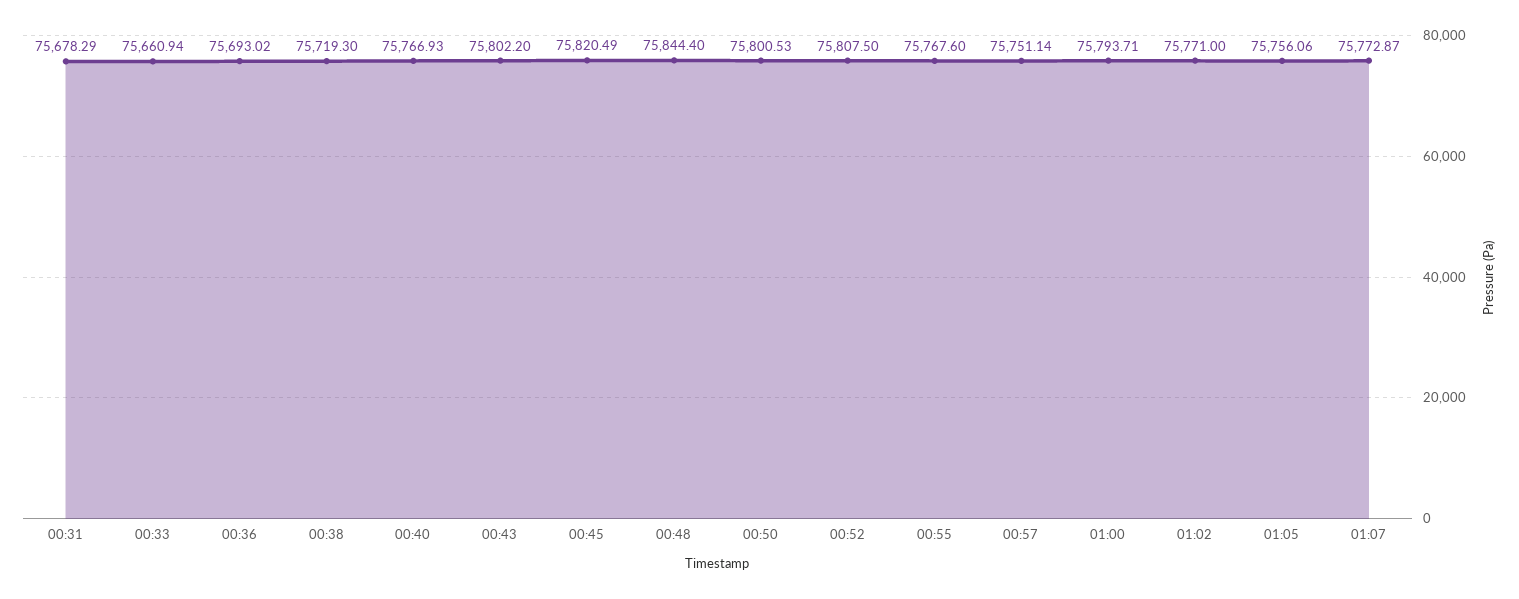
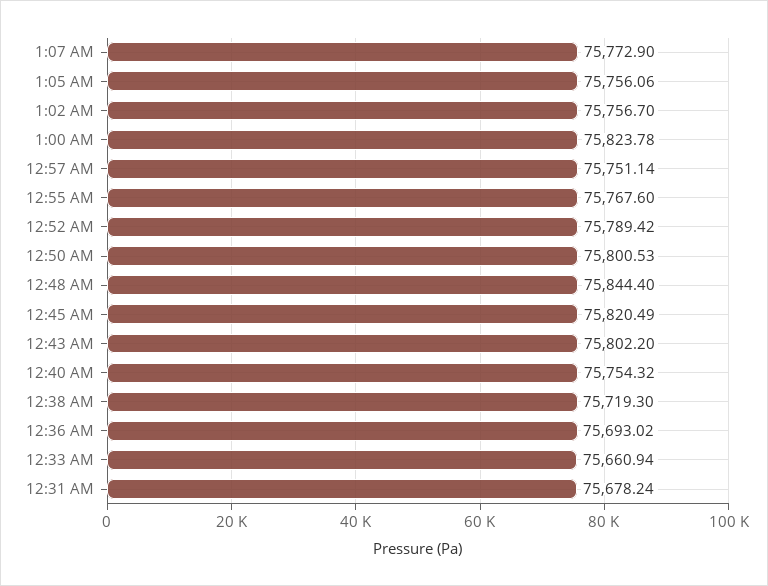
  {
-   "00:31": 75678.29,
+   "00:31": 75678.24,
    "00:33": 75660.94,
    "00:36": 75693.02,
    "00:38": 75719.3,
-   "00:40": 75766.93,
+   "00:40": 75754.32,
    "00:43": 75802.2,
    "00:45": 75820.49,
    "00:48": 75844.4,
    "00:50": 75800.53,
-   "00:52": 75807.5,
+   "00:52": 75789.42,
    "00:55": 75767.6,
    "00:57": 75751.14,
-   "01:00": 75793.71,
+   "01:00": 75823.78,
-   "01:02": 75771,
+   "01:02": 75756.7,
    "01:05": 75756.06,
-   "01:07": 75772.87
+   "01:07": 75772.9
  }

